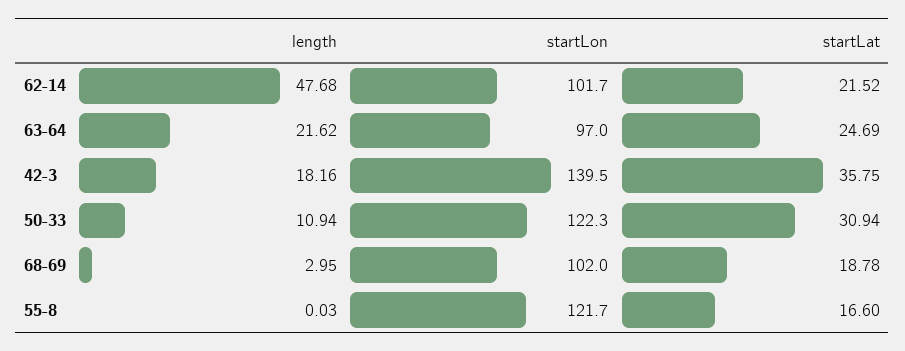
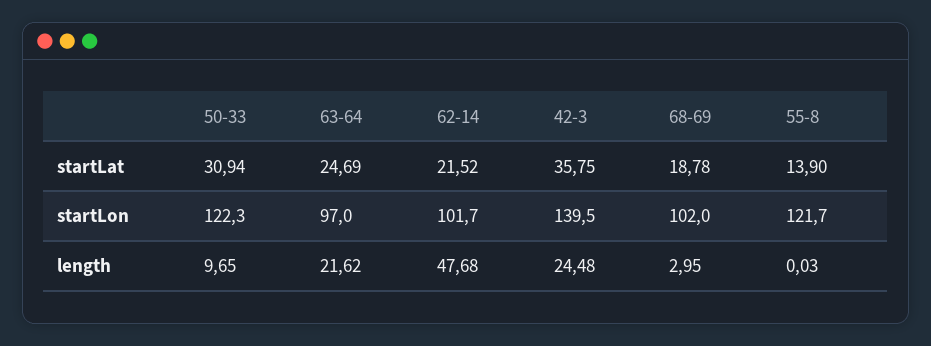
  {
    "length": {
      "62-14": 47.68,
      "63-64": 21.62,
-     "42-3": 18.16,
+     "42-3": 24.48,
-     "50-33": 10.94,
+     "50-33": 9.65,
      "68-69": 2.95,
      "55-8": 0.03
    },
    "startLon": {
      "62-14": 101.7,
      "63-64": 97,
      "42-3": 139.5,
      "50-33": 122.3,
      "68-69": 102,
      "55-8": 121.7
    },
    "startLat": {
      "62-14": 21.52,
      "63-64": 24.69,
      "42-3": 35.75,
      "50-33": 30.94,
      "68-69": 18.78,
-     "55-8": 16.6
+     "55-8": 13.9
    }
  }

